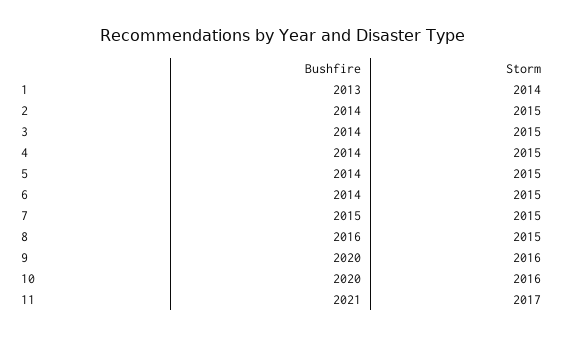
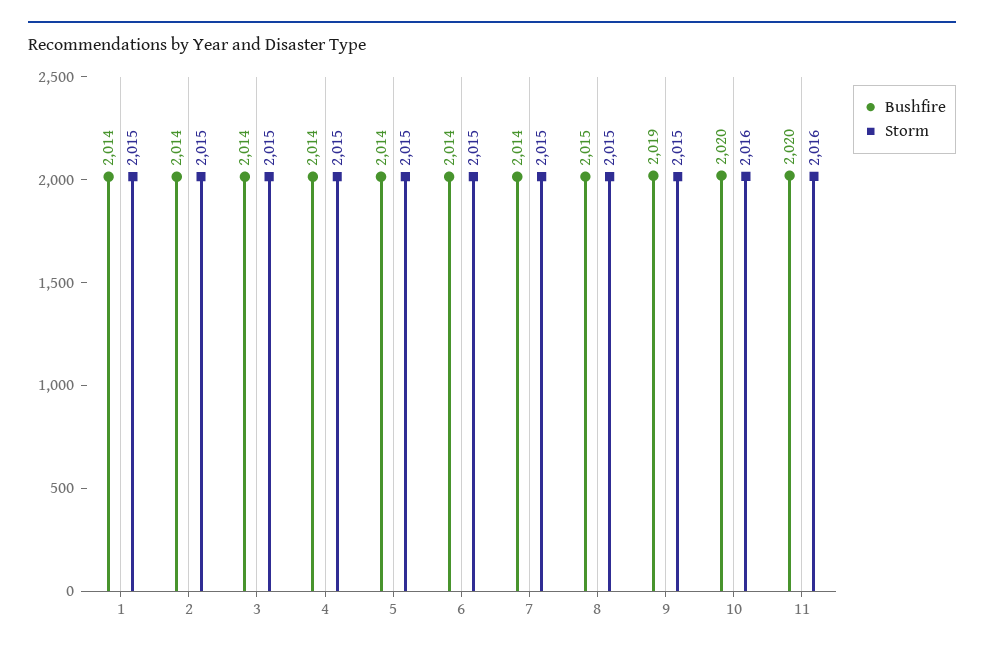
  {
    "Bushfire": {
-     "1": 2013,
+     "1": 2014,
      "2": 2014,
      "3": 2014,
      "4": 2014,
      "5": 2014,
      "6": 2014,
-     "7": 2015,
+     "7": 2014,
-     "8": 2016,
+     "8": 2015,
-     "9": 2020,
+     "9": 2019,
      "10": 2020,
-     "11": 2021
+     "11": 2020
    },
    "Storm": {
-     "1": 2014,
+     "1": 2015,
      "2": 2015,
      "3": 2015,
      "4": 2015,
      "5": 2015,
      "6": 2015,
      "7": 2015,
      "8": 2015,
-     "9": 2016,
+     "9": 2015,
      "10": 2016,
-     "11": 2017
+     "11": 2016
    }
  }

